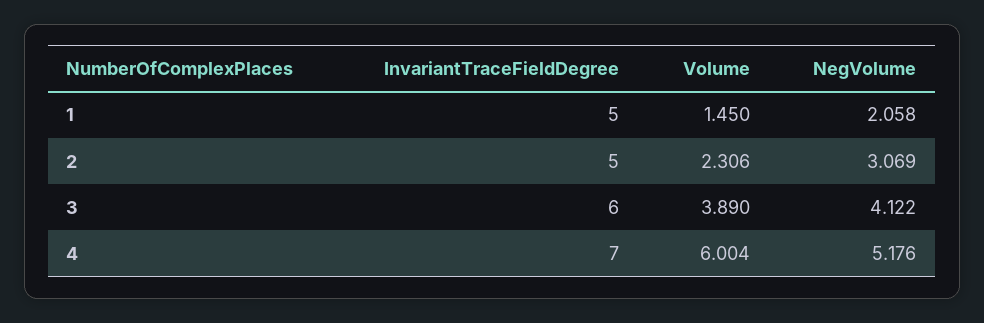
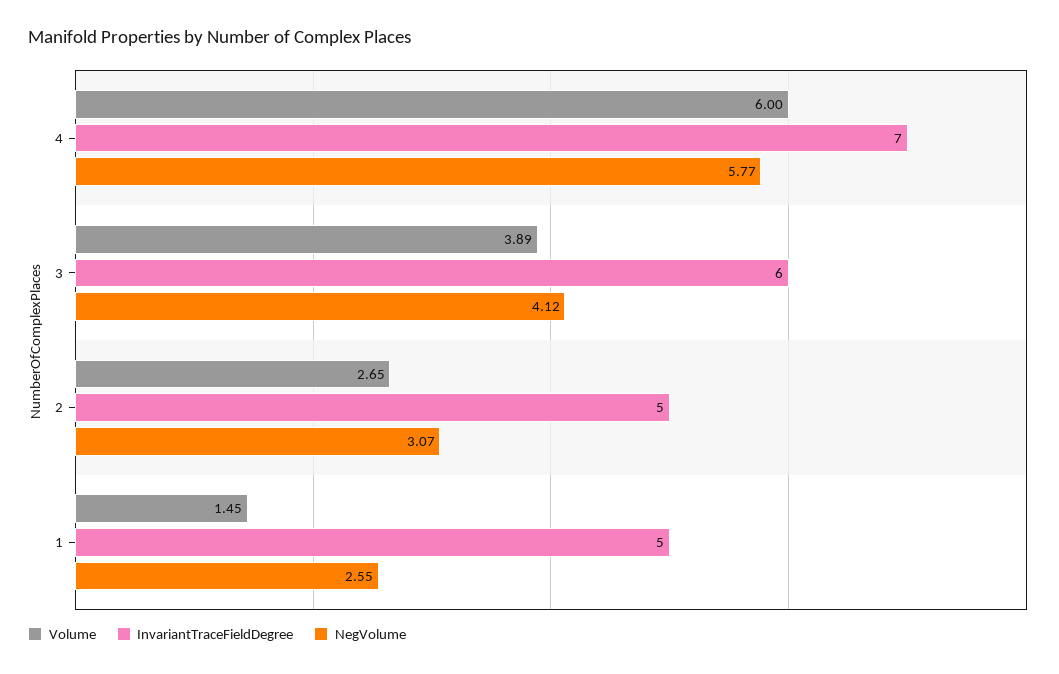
  {
    "InvariantTraceFieldDegree": {
      "1": 5,
      "2": 5,
      "3": 6,
      "4": 7
    },
    "Volume": {
      "1": 1.45,
-     "2": 2.306,
+     "2": 2.65,
      "3": 3.89,
      "4": 6.004
    },
    "NegVolume": {
-     "1": 2.058,
+     "1": 2.55,
      "2": 3.069,
      "3": 4.122,
-     "4": 5.176
+     "4": 5.77
    }
  }

